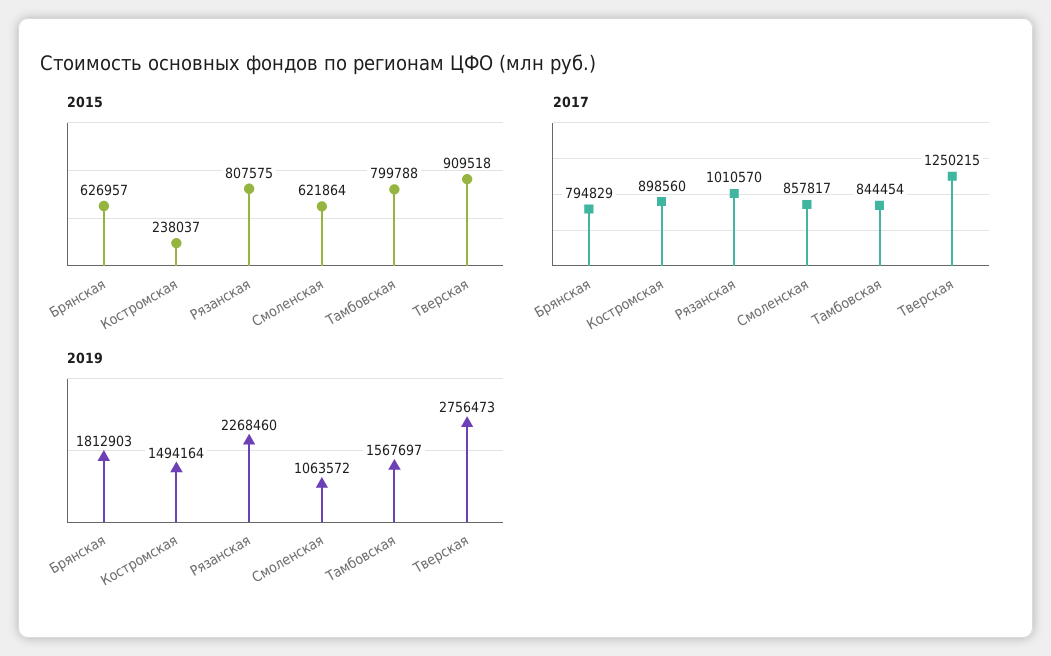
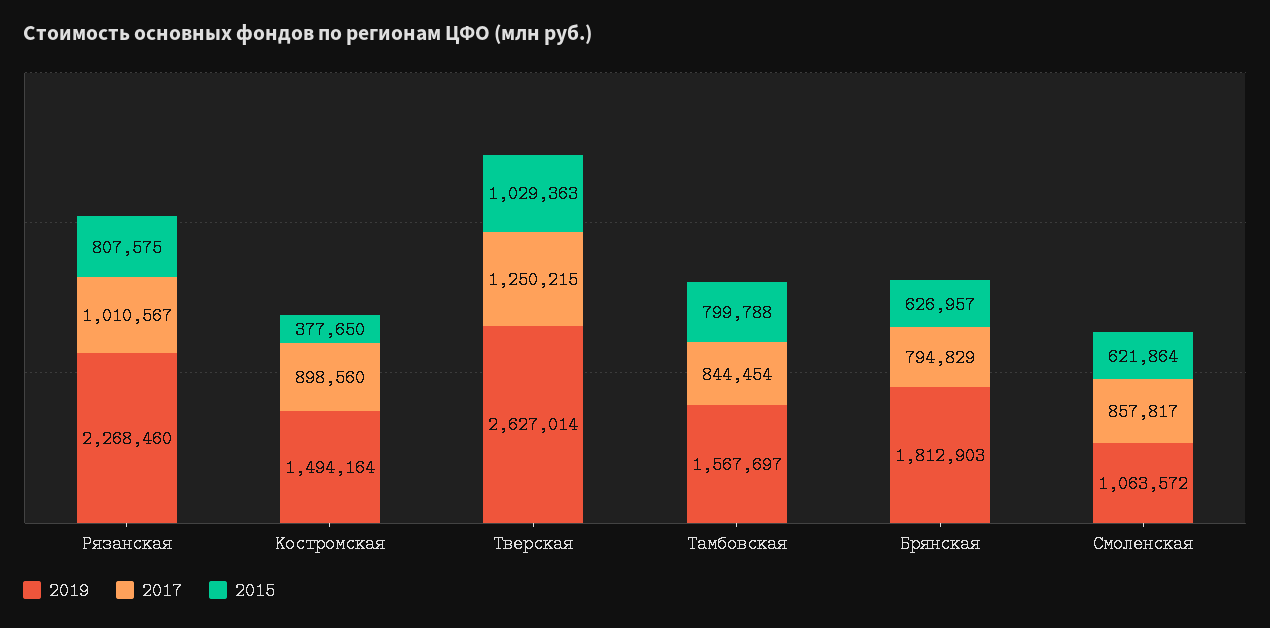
  {
    "2015": {
      "Брянская": 626957,
-     "Костромская": 238037,
+     "Костромская": 377650,
      "Рязанская": 807575,
      "Смоленская": 621864,
      "Тамбовская": 799788,
-     "Тверская": 909518
+     "Тверская": 1029363
    },
    "2017": {
      "Брянская": 794829,
      "Костромская": 898560,
-     "Рязанская": 1010570,
+     "Рязанская": 1010567,
      "Смоленская": 857817,
      "Тамбовская": 844454,
      "Тверская": 1250215
    },
    "2019": {
      "Брянская": 1812903,
      "Костромская": 1494164,
      "Рязанская": 2268460,
      "Смоленская": 1063572,
      "Тамбовская": 1567697,
-     "Тверская": 2756473
+     "Тверская": 2627014
    }
  }

